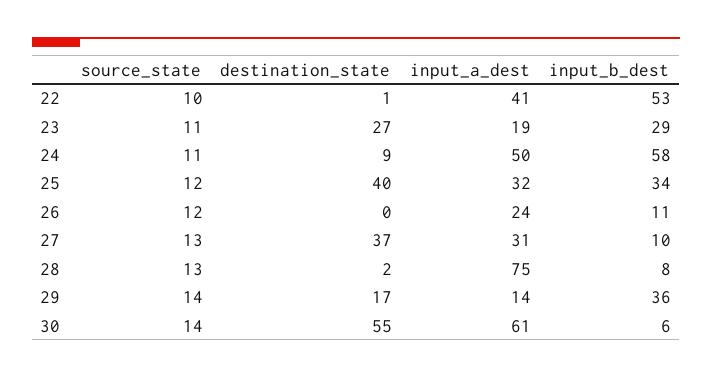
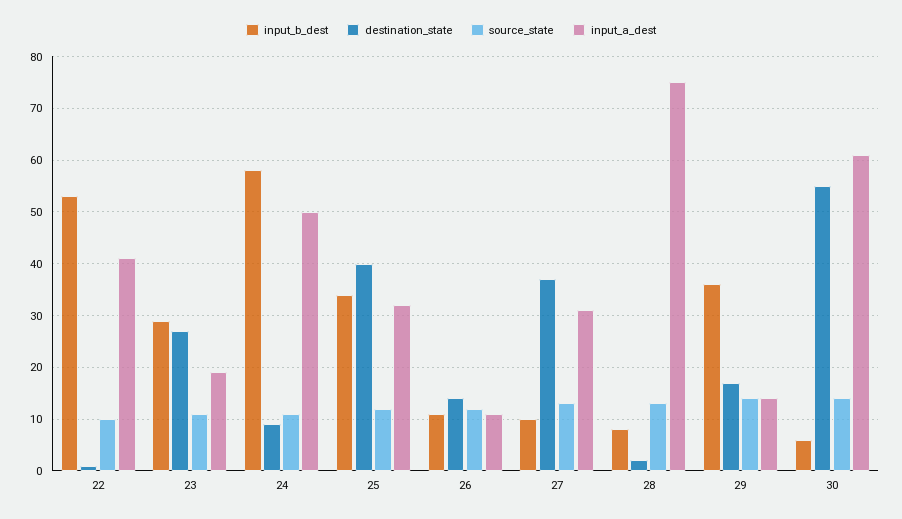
  {
    "source_state": {
      "22": 10,
      "23": 11,
      "24": 11,
      "25": 12,
      "26": 12,
      "27": 13,
      "28": 13,
      "29": 14,
      "30": 14
    },
    "destination_state": {
      "22": 1,
      "23": 27,
      "24": 9,
      "25": 40,
-     "26": 0,
+     "26": 15,
      "27": 37,
      "28": 2,
      "29": 17,
      "30": 55
    },
    "input_a_dest": {
      "22": 41,
      "23": 19,
      "24": 50,
      "25": 32,
-     "26": 24,
+     "26": 10,
      "27": 31,
      "28": 75,
      "29": 14,
      "30": 61
    },
    "input_b_dest": {
      "22": 53,
      "23": 29,
      "24": 58,
      "25": 34,
      "26": 11,
      "27": 10,
      "28": 8,
      "29": 36,
      "30": 6
    }
  }

